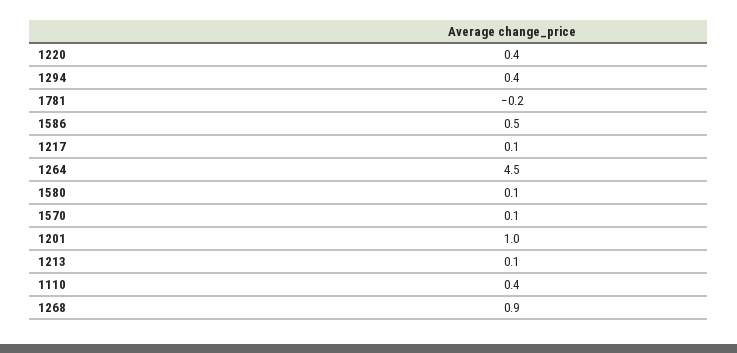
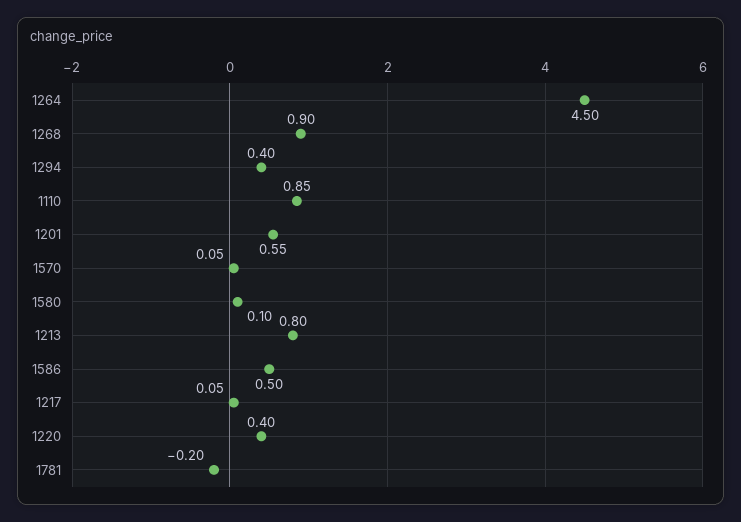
  {
    "1220": 0.4,
    "1294": 0.4,
    "1781": -0.2,
    "1586": 0.5,
    "1217": 0.05,
    "1264": 4.5,
    "1580": 0.1,
    "1570": 0.05,
-   "1201": 1,
+   "1201": 0.55,
-   "1213": 0.1,
+   "1213": 0.8,
-   "1110": 0.4,
+   "1110": 0.85,
    "1268": 0.9
  }

